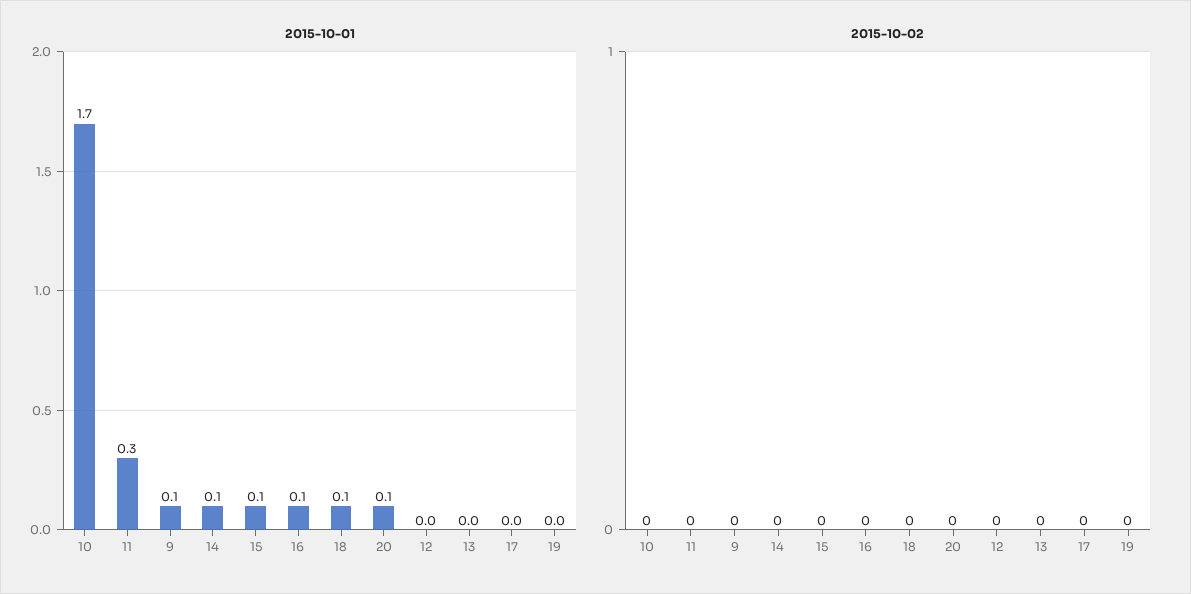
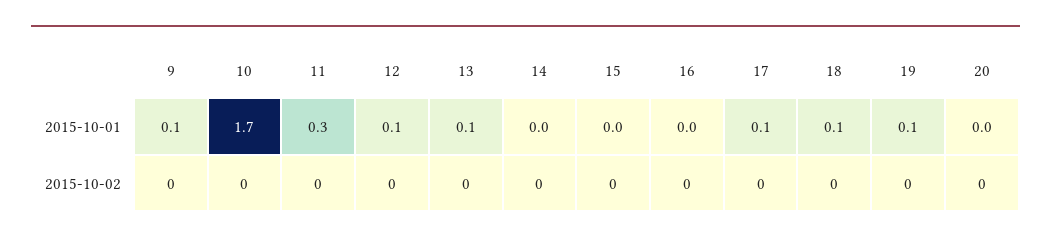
  {
    "2015-10-01": {
      "10": 1.7,
      "11": 0.3,
      "9": 0.1,
-     "14": 0.1,
+     "14": 0,
-     "15": 0.1,
+     "15": 0,
-     "16": 0.1,
+     "16": 0,
      "18": 0.1,
-     "20": 0.1,
+     "20": 0,
-     "12": 0,
+     "12": 0.1,
-     "13": 0,
+     "13": 0.1,
-     "17": 0,
+     "17": 0.1,
-     "19": 0
+     "19": 0.1
    },
    "2015-10-02": {
      "10": 0,
      "11": 0,
      "9": 0,
      "14": 0,
      "15": 0,
      "16": 0,
      "18": 0,
      "20": 0,
      "12": 0,
      "13": 0,
      "17": 0,
      "19": 0
    }
  }

